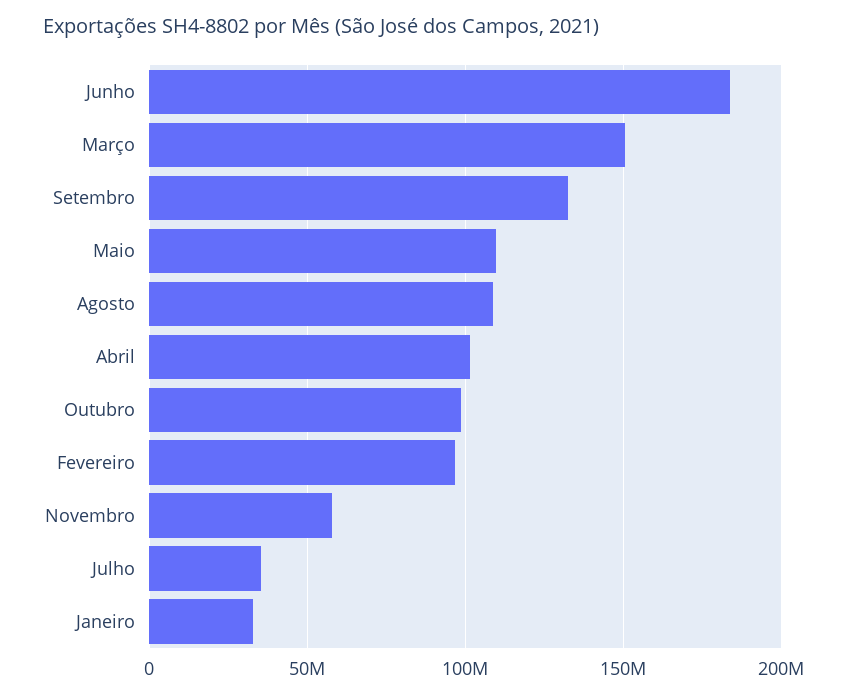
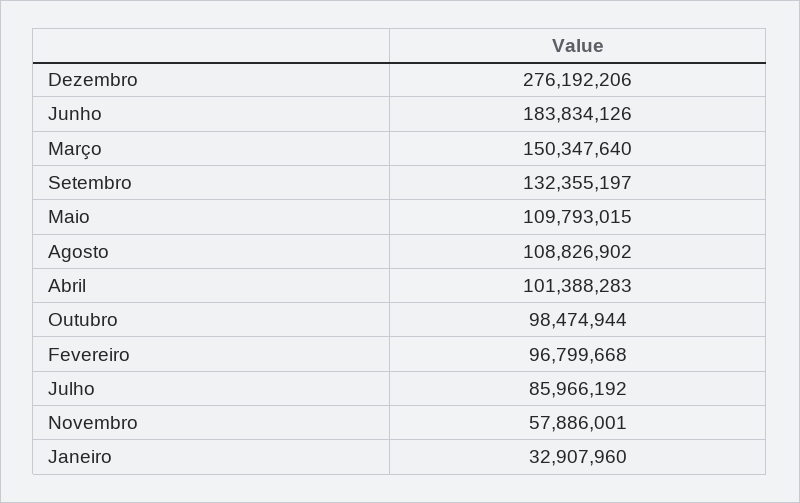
  {
    "Junho": 183834126,
    "Março": 150347640,
    "Setembro": 132355197,
    "Maio": 109793015,
    "Agosto": 108826902,
    "Abril": 101388283,
    "Outubro": 98474944,
    "Fevereiro": 96799668,
    "Novembro": 57886001,
-   "Julho": 35000000,
+   "Julho": 85966192,
-   "Janeiro": 32907960
+   "Janeiro": 32907960,
+   "Dezembro": 276192206
  }

